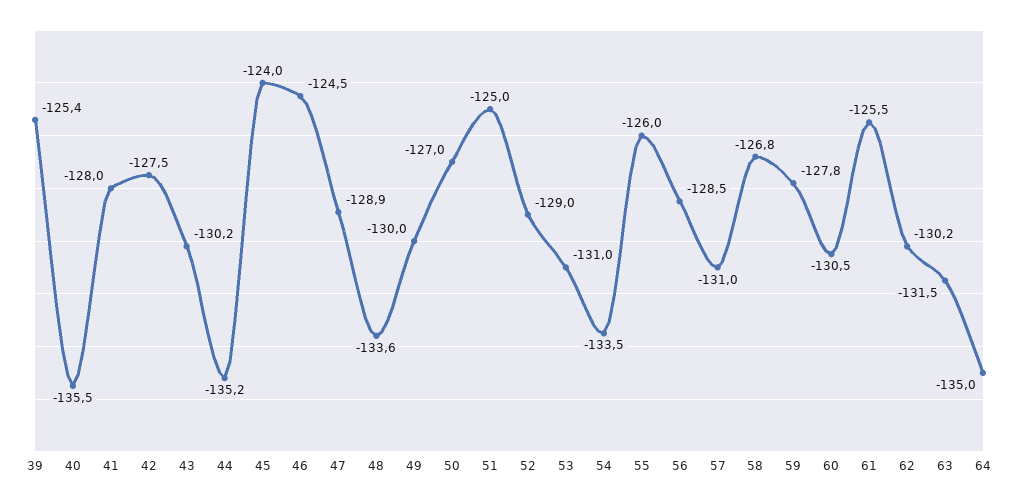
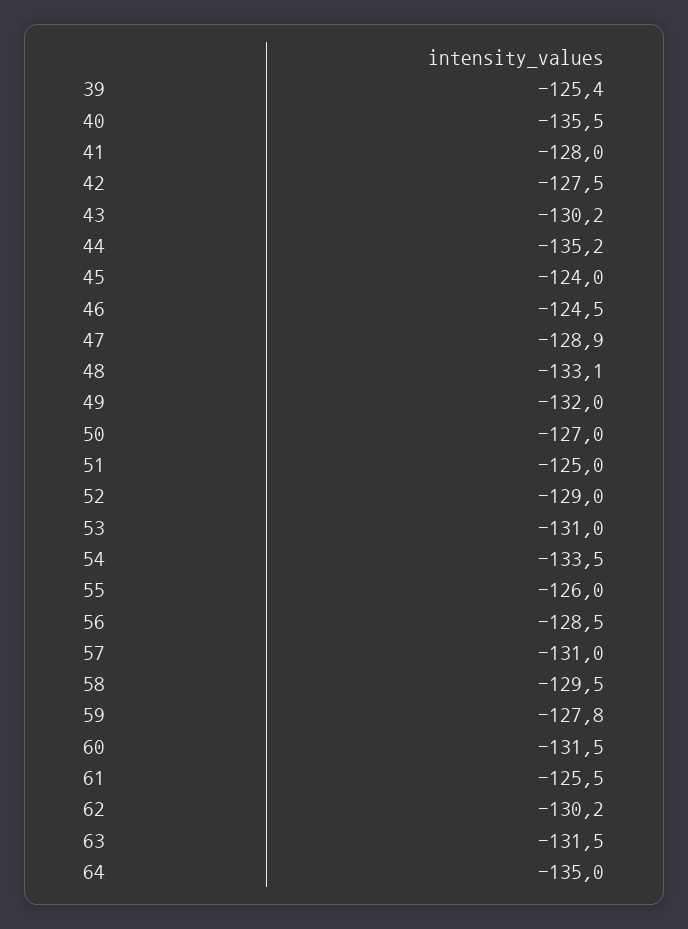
  {
    "39": -125.4,
    "40": -135.5,
    "41": -128,
    "42": -127.5,
    "43": -130.2,
    "44": -135.2,
    "45": -124,
    "46": -124.5,
    "47": -128.9,
-   "48": -133.6,
+   "48": -133.1,
-   "49": -130,
+   "49": -132,
    "50": -127,
    "51": -125,
    "52": -129,
    "53": -131,
    "54": -133.5,
    "55": -126,
    "56": -128.5,
    "57": -131,
-   "58": -126.8,
+   "58": -129.5,
    "59": -127.8,
-   "60": -130.5,
+   "60": -131.5,
    "61": -125.5,
    "62": -130.2,
    "63": -131.5,
    "64": -135
  }

